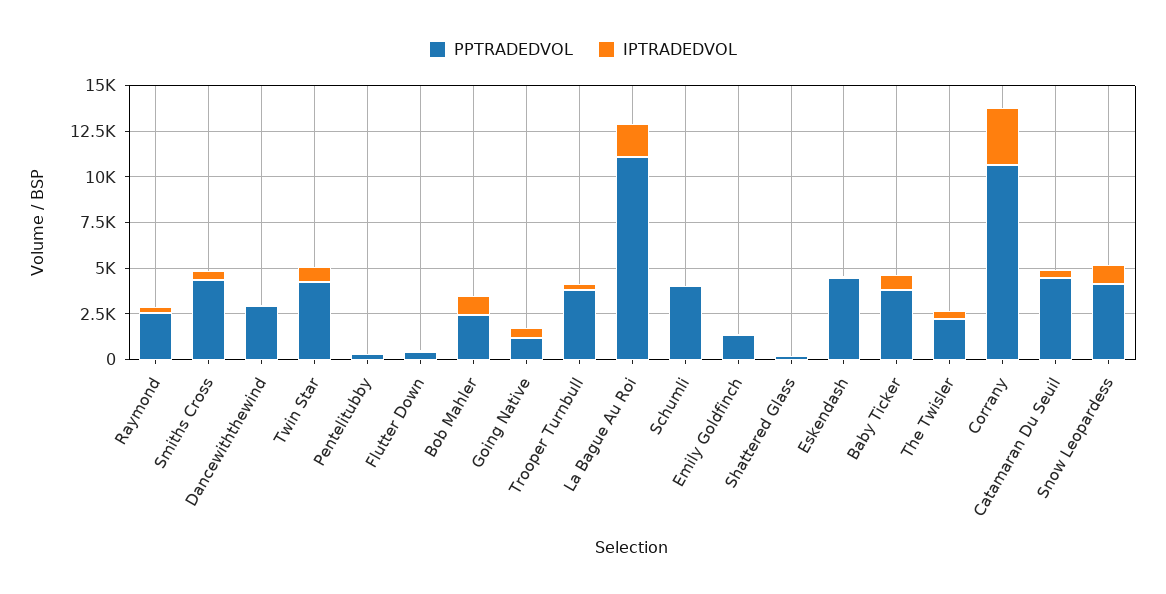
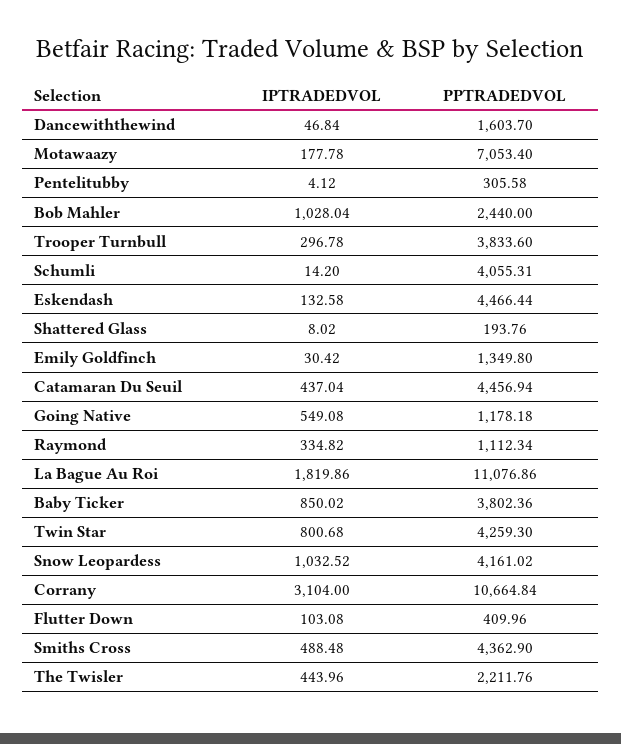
  {
    "PPTRADEDVOL": {
-     "Raymond": 2500,
+     "Raymond": 1112.34,
      "Smiths Cross": 4362.9,
-     "Dancewiththewind": 3000,
+     "Dancewiththewind": 1603.7,
      "Twin Star": 4259.3,
      "Pentelitubby": 305.58,
      "Flutter Down": 409.96,
      "Bob Mahler": 2440,
      "Going Native": 1178.18,
      "Trooper Turnbull": 3833.6,
      "La Bague Au Roi": 11076.86,
      "Schumli": 4055.31,
      "Emily Goldfinch": 1349.8,
      "Shattered Glass": 193.76,
      "Eskendash": 4466.44,
      "Baby Ticker": 3802.36,
      "The Twisler": 2211.76,
      "Corrany": 10664.84,
      "Catamaran Du Seuil": 4456.94,
-     "Snow Leopardess": 4161.02
+     "Snow Leopardess": 4161.02,
+     "Motawaazy": 7053.4
    },
    "IPTRADEDVOL": {
      "Raymond": 334.82,
      "Smiths Cross": 488.48,
      "Dancewiththewind": 46.84,
      "Twin Star": 800.68,
      "Pentelitubby": 4.12,
      "Flutter Down": 103.08,
      "Bob Mahler": 1028.04,
      "Going Native": 549.08,
      "Trooper Turnbull": 296.78,
      "La Bague Au Roi": 1819.86,
      "Schumli": 14.2,
      "Emily Goldfinch": 30.42,
      "Shattered Glass": 8.02,
      "Eskendash": 132.58,
      "Baby Ticker": 850.02,
      "The Twisler": 443.96,
      "Corrany": 3104,
      "Catamaran Du Seuil": 437.04,
-     "Snow Leopardess": 1032.52
+     "Snow Leopardess": 1032.52,
+     "Motawaazy": 177.78
    }
  }

